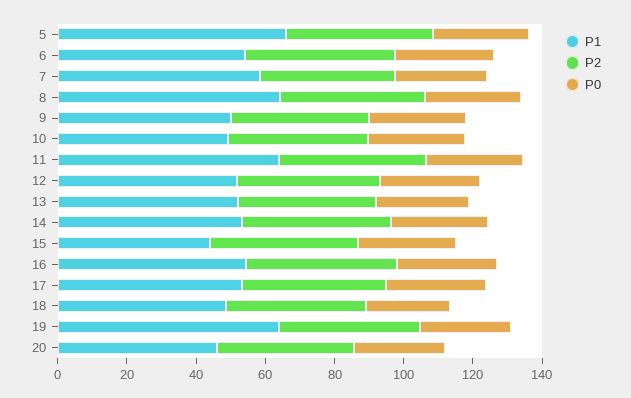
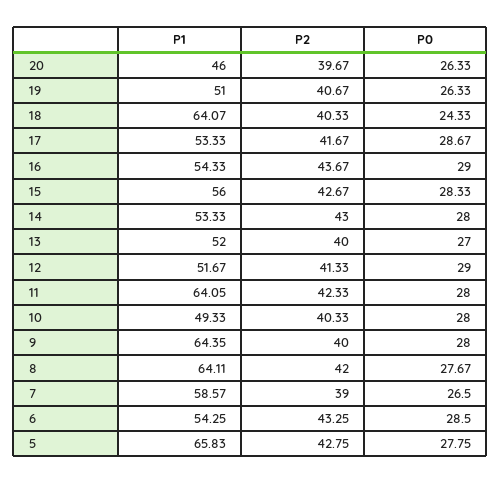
  {
    "P1": {
      "5": 65.83,
      "6": 54.25,
      "7": 58.57,
      "8": 64.11,
-     "9": 50,
+     "9": 64.35,
      "10": 49.33,
      "11": 64.05,
      "12": 51.67,
      "13": 52,
      "14": 53.33,
-     "15": 45,
+     "15": 56,
      "16": 54.33,
      "17": 53.33,
-     "18": 50,
+     "18": 64.07,
-     "19": 65,
+     "19": 51,
      "20": 46
    },
    "P2": {
      "5": 42.75,
      "6": 43.25,
      "7": 39,
      "8": 42,
      "9": 40,
      "10": 40.33,
      "11": 42.33,
      "12": 41.33,
      "13": 40,
      "14": 43,
      "15": 42.67,
      "16": 43.67,
      "17": 41.67,
      "18": 40.33,
      "19": 40.67,
      "20": 39.67
    },
    "P0": {
      "5": 27.75,
      "6": 28.5,
      "7": 26.5,
      "8": 27.67,
      "9": 28,
      "10": 28,
      "11": 28,
      "12": 29,
      "13": 27,
      "14": 28,
      "15": 28.33,
      "16": 29,
      "17": 28.67,
      "18": 24.33,
      "19": 26.33,
      "20": 26.33
    }
  }

